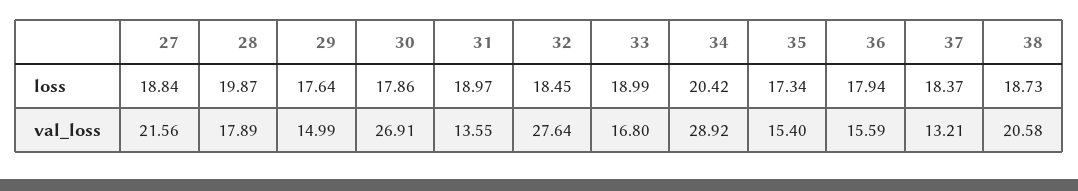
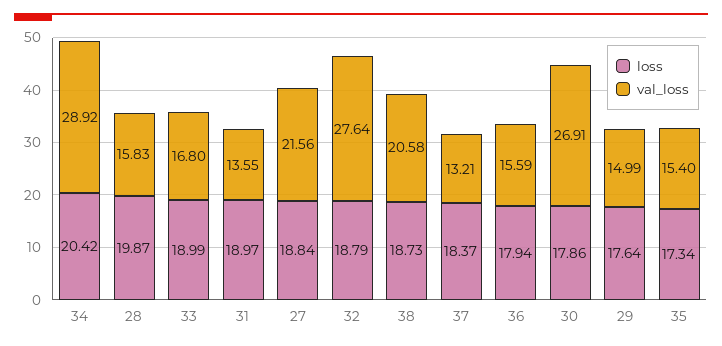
  {
    "loss": {
      "27": 18.84,
      "28": 19.87,
      "29": 17.64,
      "30": 17.86,
      "31": 18.97,
-     "32": 18.45,
+     "32": 18.79,
      "33": 18.99,
      "34": 20.42,
      "35": 17.34,
      "36": 17.94,
      "37": 18.37,
      "38": 18.73
    },
    "val_loss": {
      "27": 21.56,
-     "28": 17.89,
+     "28": 15.83,
      "29": 14.99,
      "30": 26.91,
      "31": 13.55,
      "32": 27.64,
      "33": 16.8,
      "34": 28.92,
      "35": 15.4,
      "36": 15.59,
      "37": 13.21,
      "38": 20.58
    }
  }

